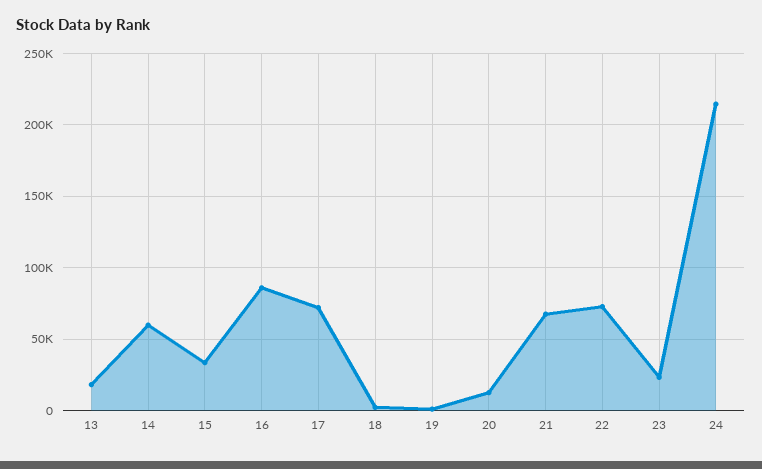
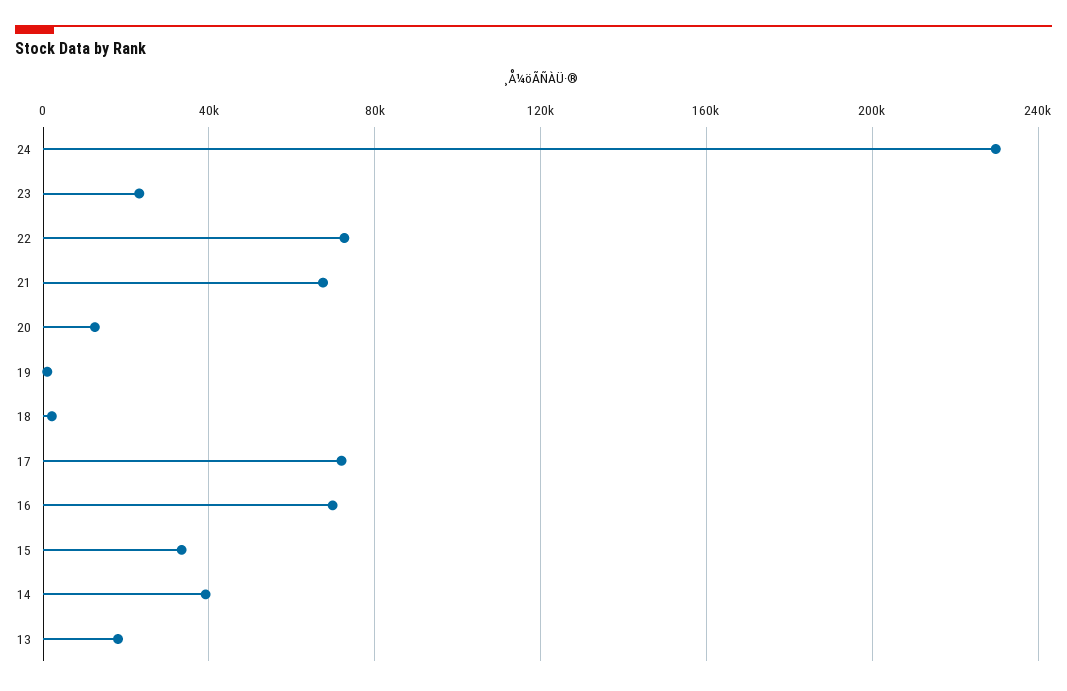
  {
    "13": 20000,
-   "14": 60000,
+   "14": 40000,
    "15": 35000,
-   "16": 85000,
+   "16": 70000,
    "17": 70000,
    "18": 0,
    "19": 0,
    "20": 15000,
    "21": 70000,
    "22": 75000,
    "23": 25000,
-   "24": 215000
+   "24": 230000
  }

